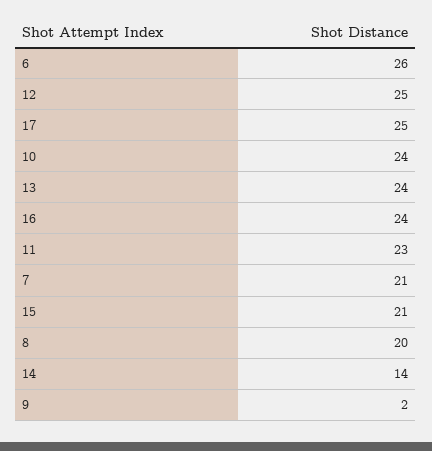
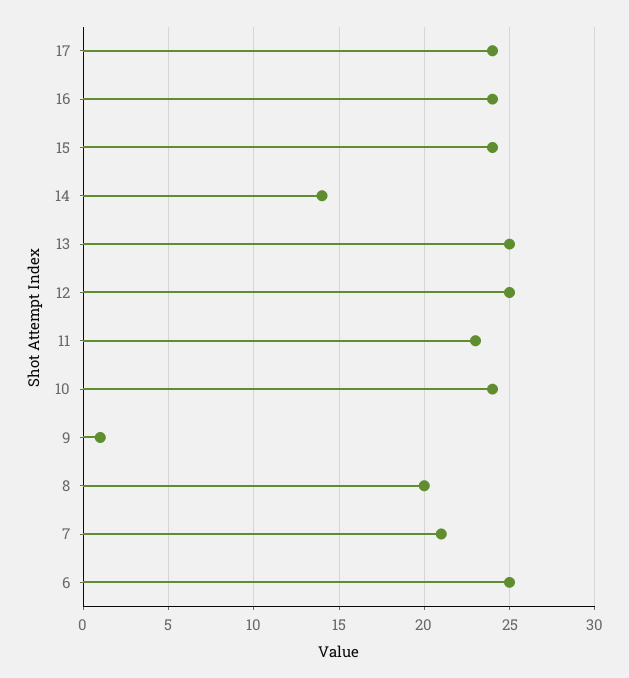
  {
-   "6": 26,
+   "6": 25,
    "12": 25,
-   "17": 25,
+   "17": 24,
    "10": 24,
-   "13": 24,
+   "13": 25,
    "16": 24,
    "11": 23,
    "7": 21,
-   "15": 21,
+   "15": 24,
    "8": 20,
    "14": 14,
-   "9": 2
+   "9": 1
  }

